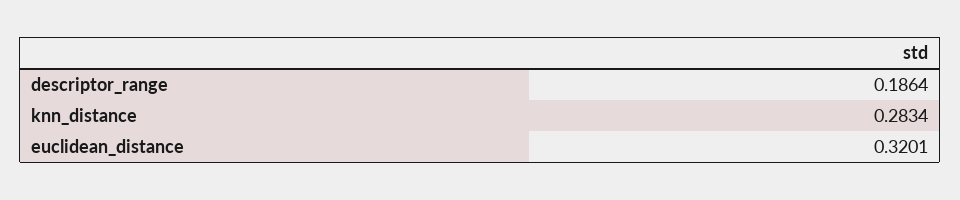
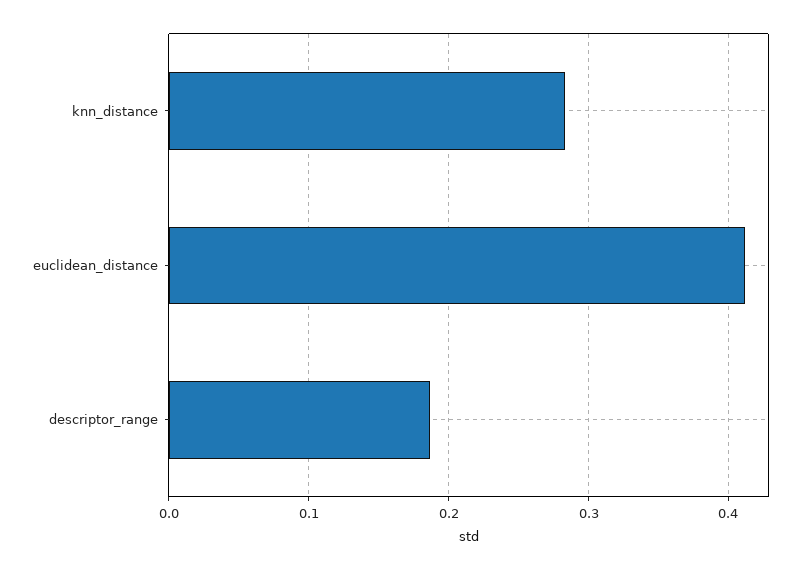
  {
    "descriptor_range": 0.1864,
    "knn_distance": 0.2834,
-   "euclidean_distance": 0.3201
+   "euclidean_distance": 0.41
  }

